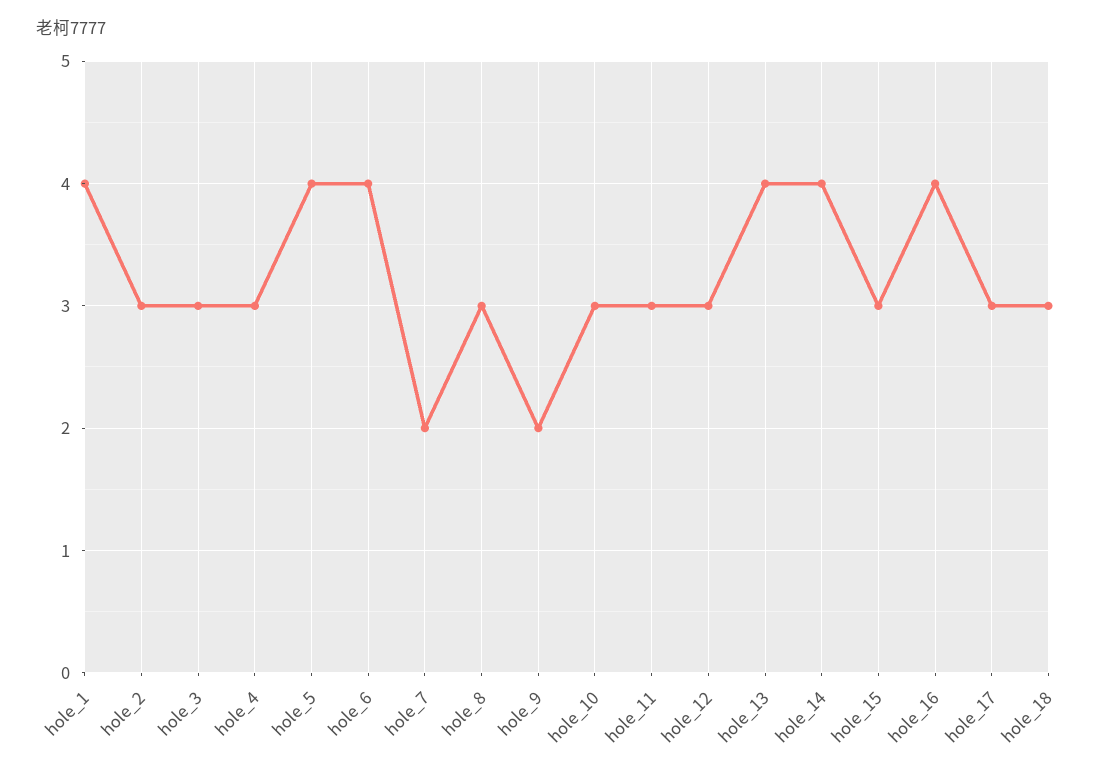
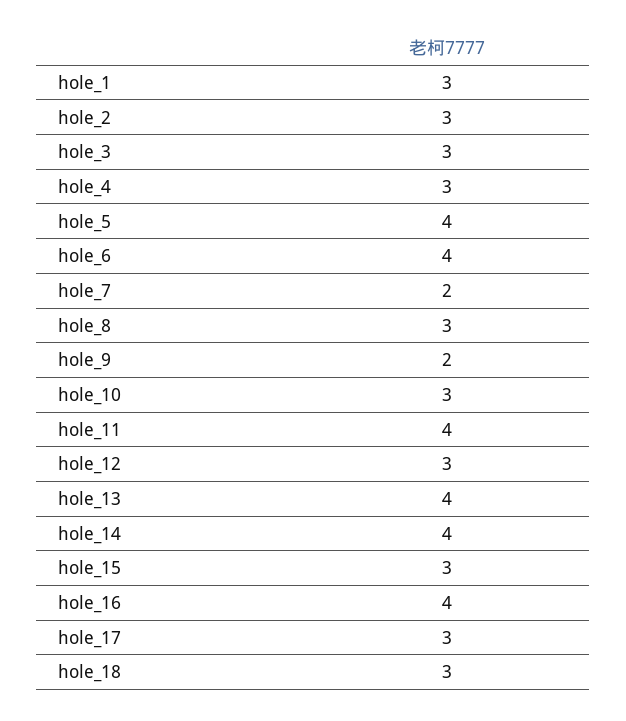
  {
-   "hole_1": 4,
+   "hole_1": 3,
    "hole_2": 3,
    "hole_3": 3,
    "hole_4": 3,
    "hole_5": 4,
    "hole_6": 4,
    "hole_7": 2,
    "hole_8": 3,
    "hole_9": 2,
    "hole_10": 3,
-   "hole_11": 3,
+   "hole_11": 4,
    "hole_12": 3,
    "hole_13": 4,
    "hole_14": 4,
    "hole_15": 3,
    "hole_16": 4,
    "hole_17": 3,
    "hole_18": 3
  }

